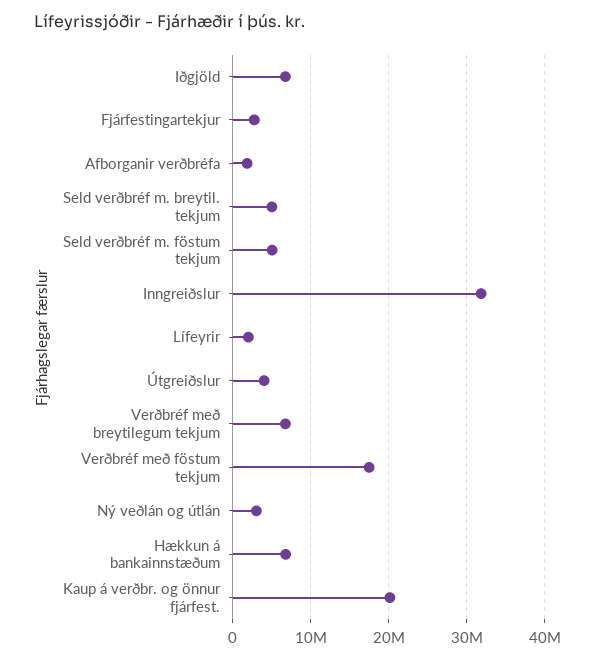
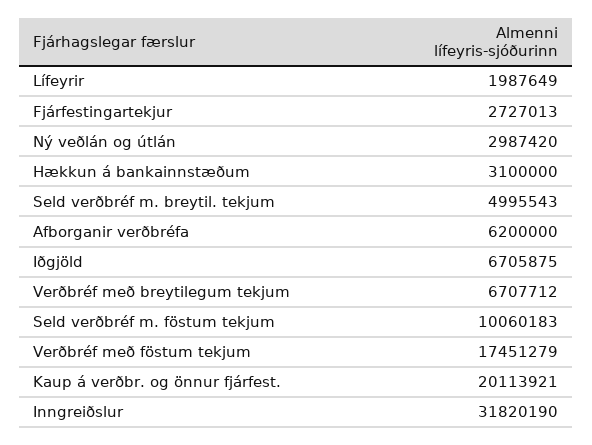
  {
    "Iðgjöld": 6705875,
    "Fjárfestingartekjur": 2727013,
-   "Afborganir verðbréfa": 2000000,
+   "Afborganir verðbréfa": 6200000,
    "Seld verðbréf m. breytil. tekjum": 4995543,
-   "Seld verðbréf m. föstum tekjum": 5000000,
+   "Seld verðbréf m. föstum tekjum": 10060183,
    "Inngreiðslur": 31820190,
    "Lífeyrir": 1987649,
-   "Útgreiðslur": 4000000,
    "Verðbréf með breytilegum tekjum": 6707712,
    "Verðbréf með föstum tekjum": 17451279,
    "Ný veðlán og útlán": 2987420,
-   "Hækkun á bankainnstæðum": 7000000,
+   "Hækkun á bankainnstæðum": 3100000,
    "Kaup á verðbr. og önnur fjárfest.": 20113921
  }

